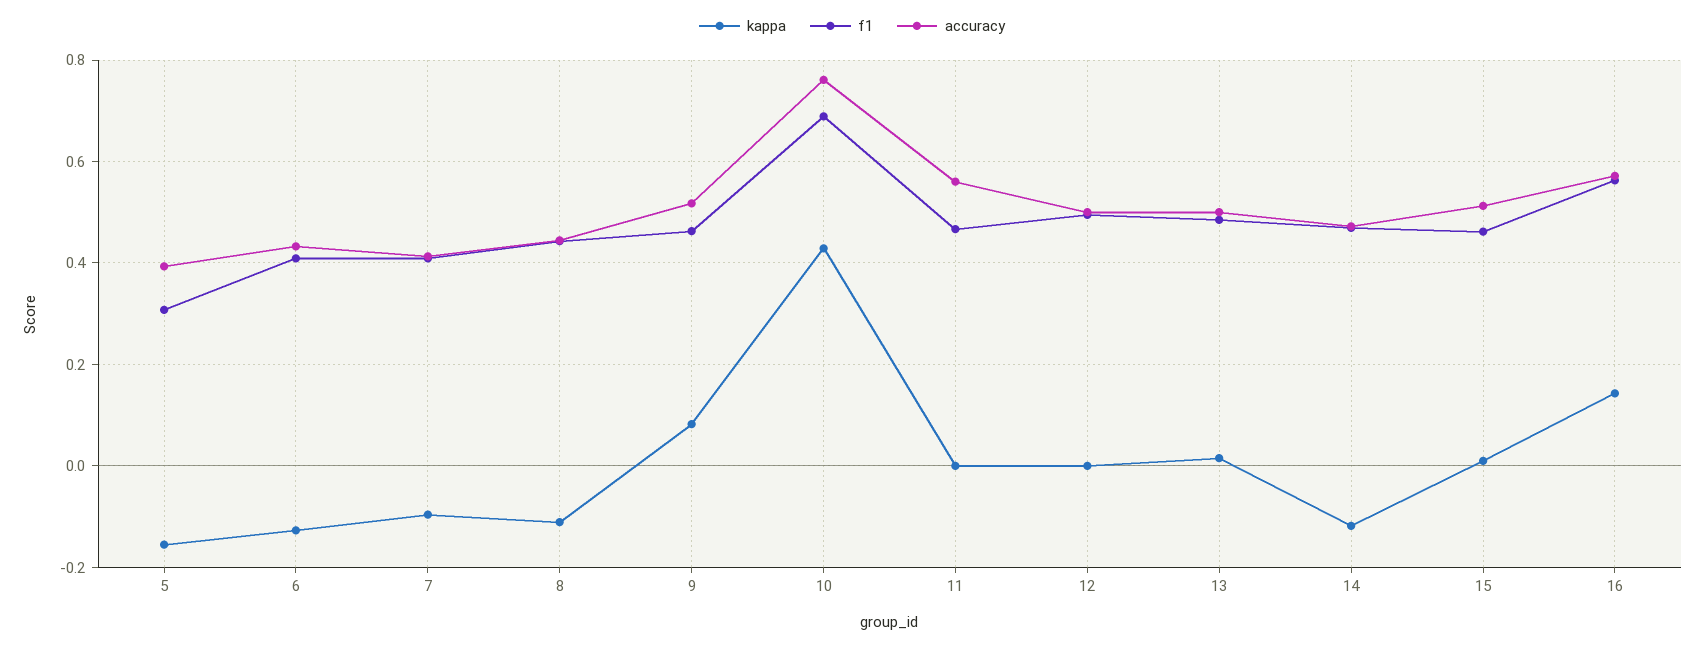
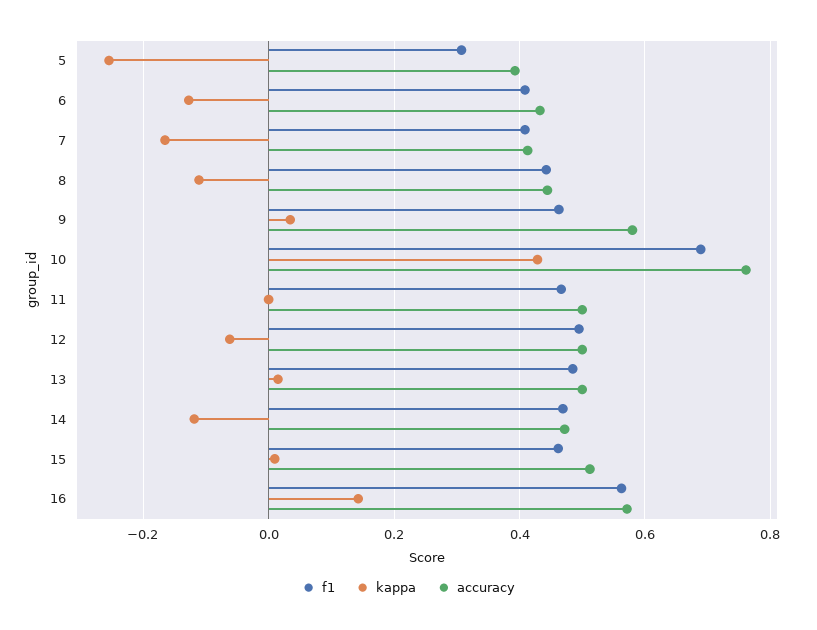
  {
    "kappa": {
-     "5": -0.16,
+     "5": -0.26,
      "6": -0.12,
-     "7": -0.1,
+     "7": -0.16,
      "8": -0.12,
-     "9": 0.08,
+     "9": 0.04,
      "10": 0.42,
      "11": 0,
-     "12": 0,
+     "12": -0.06,
      "13": 0.02,
      "14": -0.12,
      "15": 0,
      "16": 0.14
    },
    "f1": {
      "5": 0.3,
      "6": 0.4,
      "7": 0.4,
      "8": 0.44,
      "9": 0.46,
      "10": 0.68,
      "11": 0.46,
      "12": 0.5,
      "13": 0.48,
      "14": 0.46,
      "15": 0.46,
      "16": 0.56
    },
    "accuracy": {
      "5": 0.4,
      "6": 0.44,
      "7": 0.42,
      "8": 0.44,
-     "9": 0.52,
+     "9": 0.58,
      "10": 0.76,
-     "11": 0.56,
+     "11": 0.5,
      "12": 0.5,
      "13": 0.5,
      "14": 0.48,
      "15": 0.52,
      "16": 0.58
    }
  }

